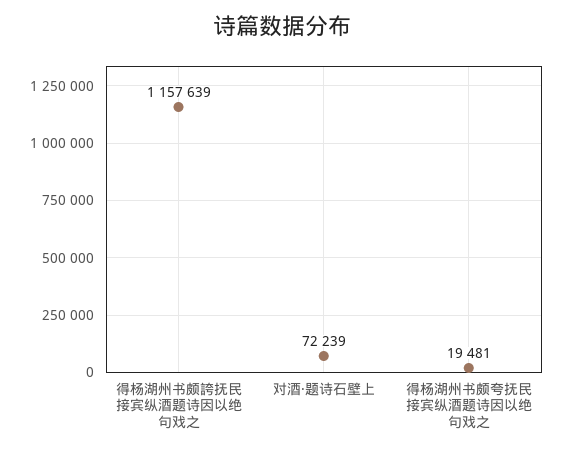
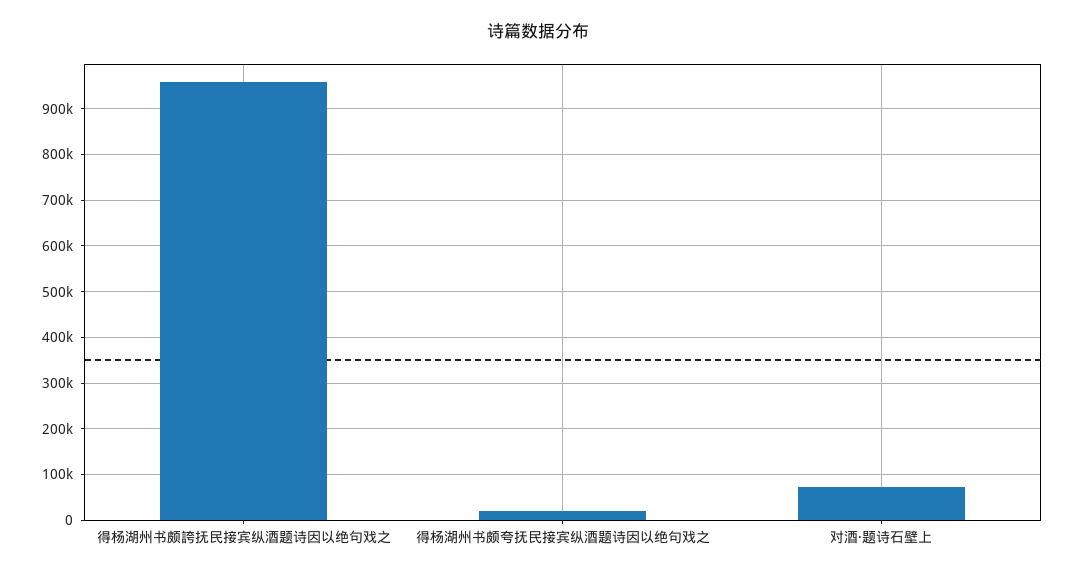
  {
-   "得杨湖州书颇誇抚民接宾纵酒题诗因以绝句戏之": 1157639,
+   "得杨湖州书颇誇抚民接宾纵酒题诗因以绝句戏之": 960000,
    "对酒·题诗石壁上": 72239,
    "得杨湖州书颇夸抚民接宾纵酒题诗因以绝句戏之": 19481
  }

